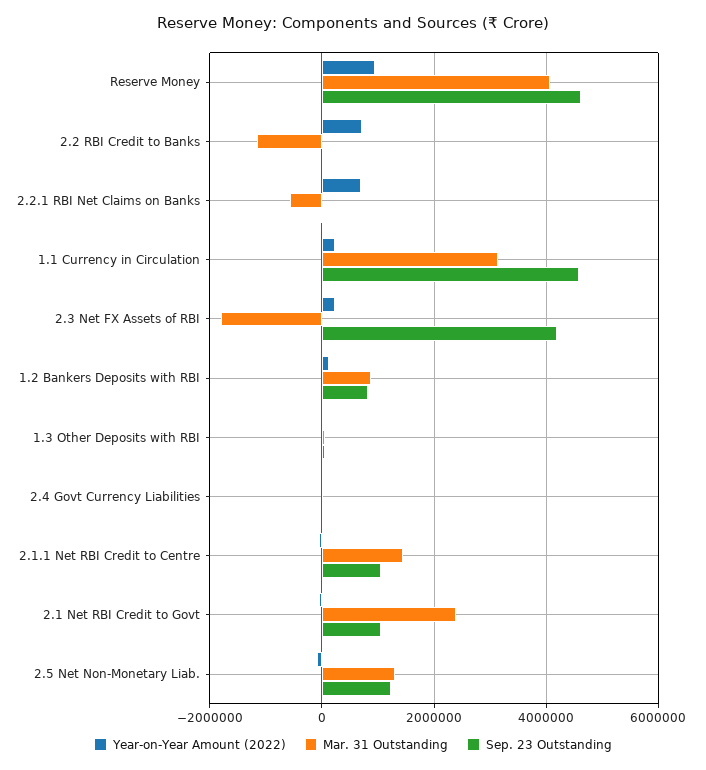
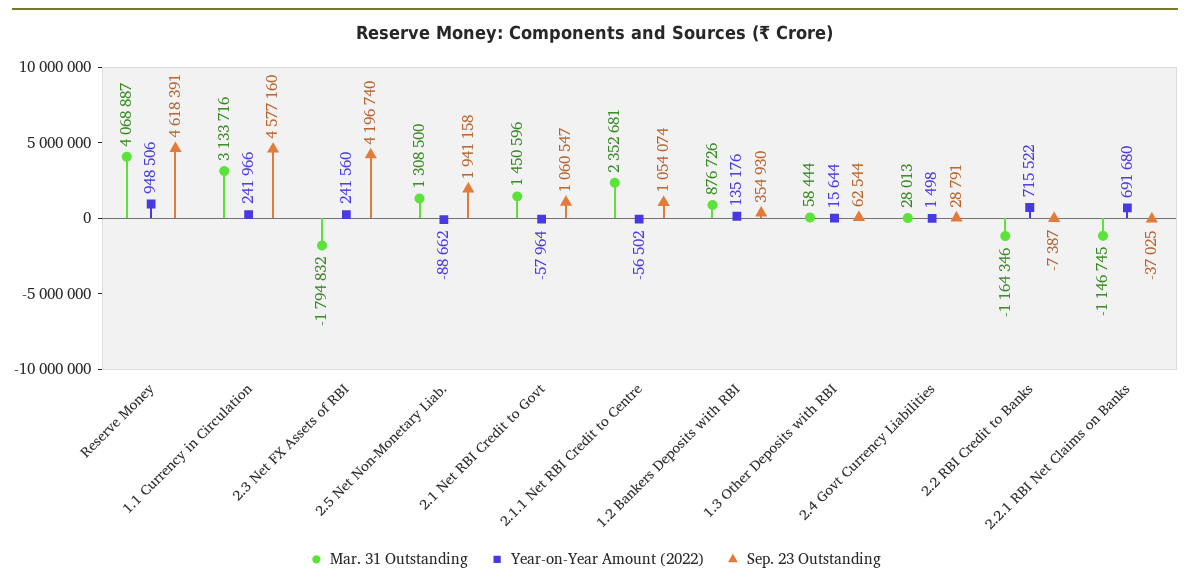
  {
    "Year-on-Year Amount (2022)": {
      "Reserve Money": 948506,
      "2.2 RBI Credit to Banks": 715522,
      "2.2.1 RBI Net Claims on Banks": 691680,
      "1.1 Currency in Circulation": 241966,
      "2.3 Net FX Assets of RBI": 241560,
      "1.2 Bankers Deposits with RBI": 135176,
      "1.3 Other Deposits with RBI": 15644,
      "2.4 Govt Currency Liabilities": 1498,
      "2.1.1 Net RBI Credit to Centre": -56502,
      "2.1 Net RBI Credit to Govt": -57964,
      "2.5 Net Non-Monetary Liab.": -88662
    },
    "Mar. 31 Outstanding": {
      "Reserve Money": 4068887,
      "2.2 RBI Credit to Banks": -1164346,
-     "2.2.1 RBI Net Claims on Banks": -600000,
+     "2.2.1 RBI Net Claims on Banks": -1146745,
      "1.1 Currency in Circulation": 3133716,
      "2.3 Net FX Assets of RBI": -1794832,
      "1.2 Bankers Deposits with RBI": 876726,
      "1.3 Other Deposits with RBI": 58444,
      "2.4 Govt Currency Liabilities": 28013,
-     "2.1.1 Net RBI Credit to Centre": 1400000,
+     "2.1.1 Net RBI Credit to Centre": 2352681,
-     "2.1 Net RBI Credit to Govt": 2400000,
+     "2.1 Net RBI Credit to Govt": 1450596,
      "2.5 Net Non-Monetary Liab.": 1308500
    },
    "Sep. 23 Outstanding": {
      "Reserve Money": 4618391,
      "2.2 RBI Credit to Banks": -7387,
      "2.2.1 RBI Net Claims on Banks": -37025,
      "1.1 Currency in Circulation": 4577160,
      "2.3 Net FX Assets of RBI": 4196740,
-     "1.2 Bankers Deposits with RBI": 800000,
+     "1.2 Bankers Deposits with RBI": 354930,
      "1.3 Other Deposits with RBI": 62544,
      "2.4 Govt Currency Liabilities": 28791,
      "2.1.1 Net RBI Credit to Centre": 1054074,
      "2.1 Net RBI Credit to Govt": 1060547,
-     "2.5 Net Non-Monetary Liab.": 1200000
+     "2.5 Net Non-Monetary Liab.": 1941158
    }
  }

